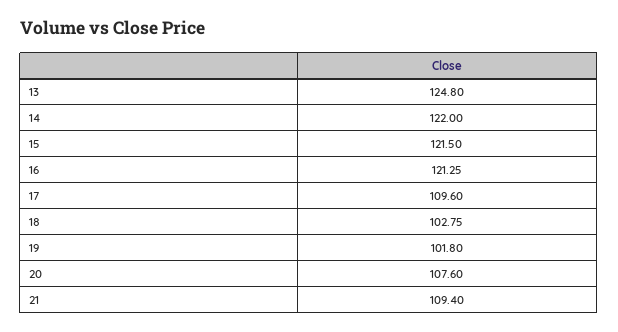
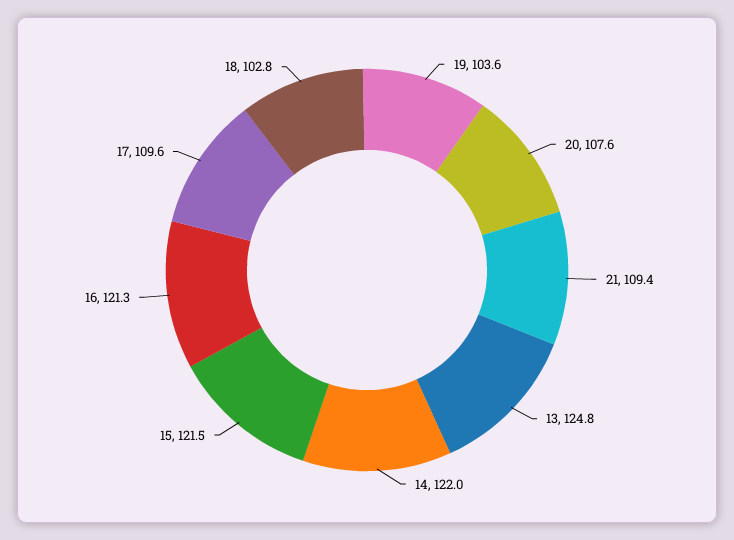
  {
    "13": 124.8,
    "14": 122,
    "15": 121.5,
    "16": 121.25,
    "17": 109.6,
    "18": 102.75,
-   "19": 101.8,
+   "19": 103.6,
    "20": 107.6,
    "21": 109.4
  }

